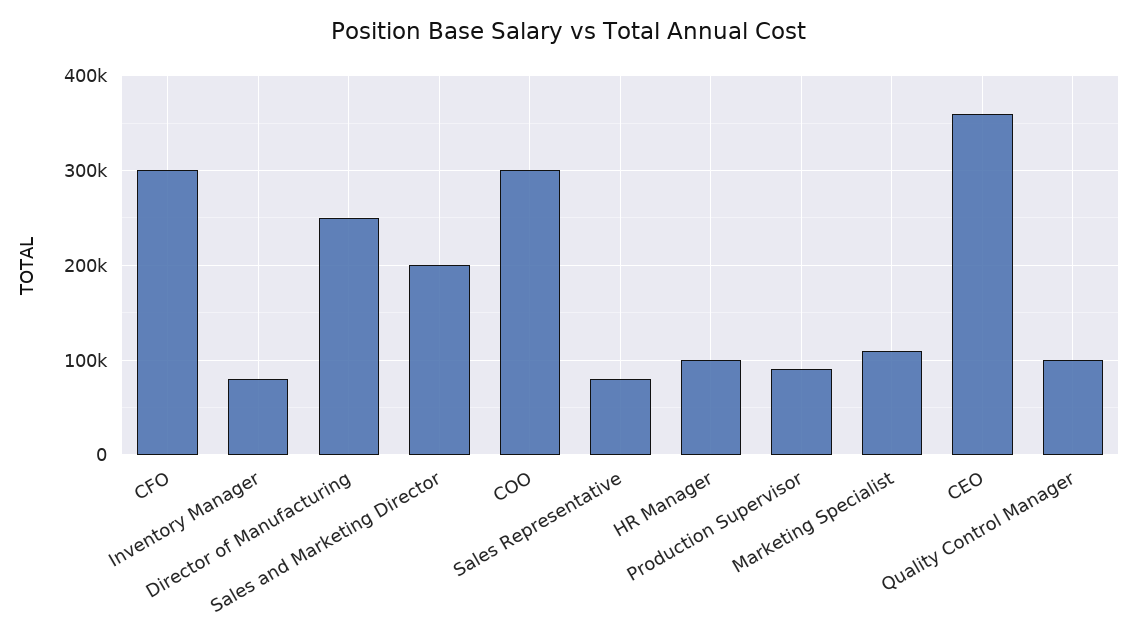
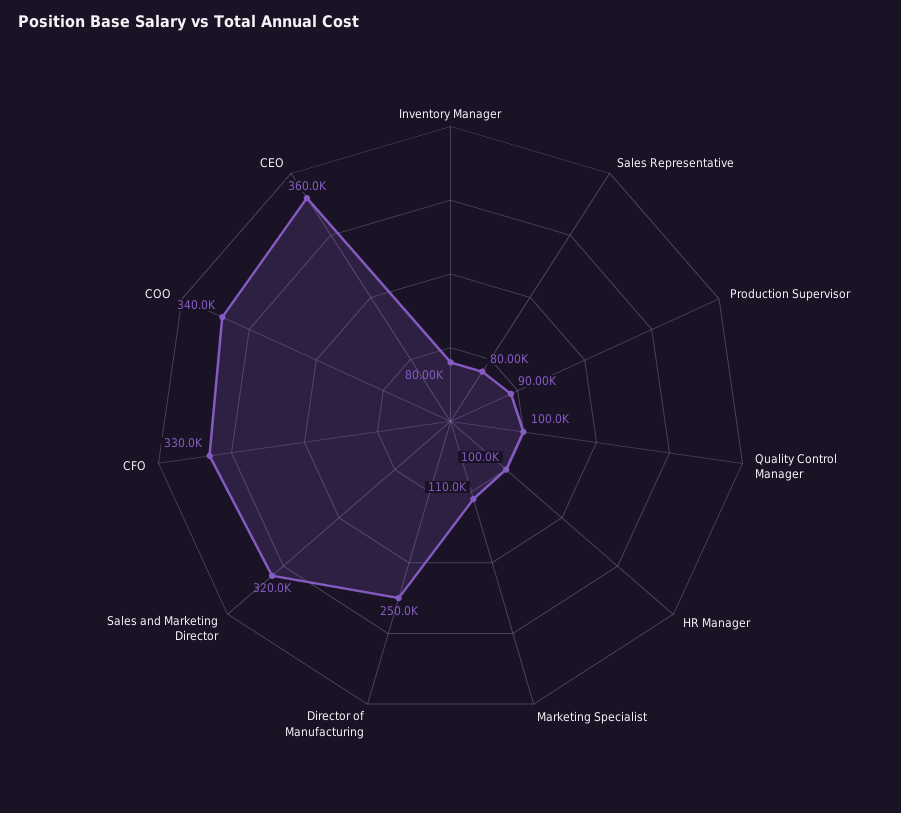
  {
-   "CFO": 300000,
+   "CFO": 330000,
    "Inventory Manager": 80000,
    "Director of Manufacturing": 250000,
-   "Sales and Marketing Director": 200000,
+   "Sales and Marketing Director": 320000,
-   "COO": 300000,
+   "COO": 340000,
    "Sales Representative": 80000,
    "HR Manager": 100000,
    "Production Supervisor": 90000,
    "Marketing Specialist": 110000,
    "CEO": 360000,
    "Quality Control Manager": 100000
  }

